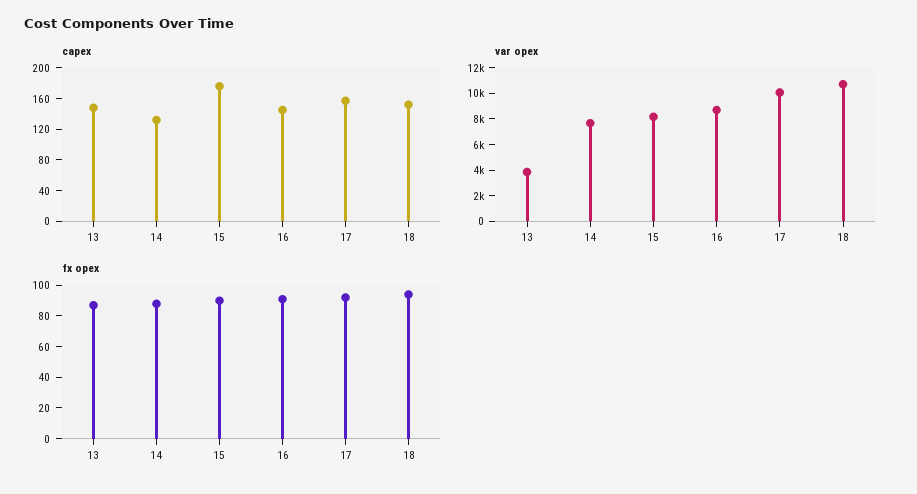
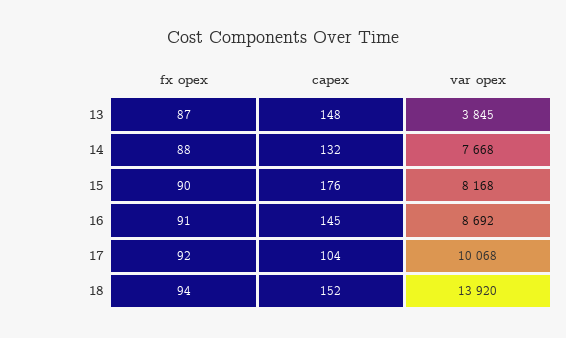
  {
    "capex": {
      "13": 148,
      "14": 132,
      "15": 176,
      "16": 145,
-     "17": 160,
+     "17": 104,
      "18": 152
    },
    "var opex": {
      "13": 3845,
      "14": 7668,
      "15": 8168,
      "16": 8692,
      "17": 10068,
-     "18": 11000
+     "18": 13920
    },
    "fx opex": {
      "13": 87,
      "14": 88,
      "15": 90,
      "16": 91,
      "17": 92,
      "18": 94
    }
  }

